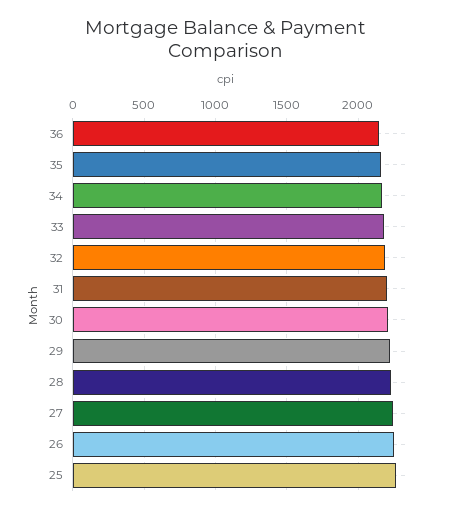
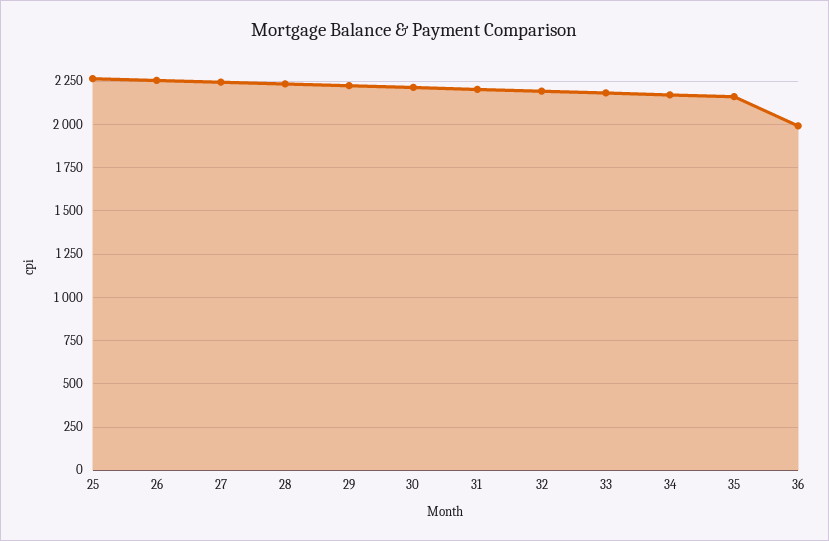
  {
-   "36": 2150,
+   "36": 2000,
    "35": 2150,
    "34": 2150,
    "33": 2200,
    "32": 2200,
    "31": 2200,
    "30": 2200,
    "29": 2200,
    "28": 2250,
    "27": 2250,
    "26": 2250,
    "25": 2250
  }

